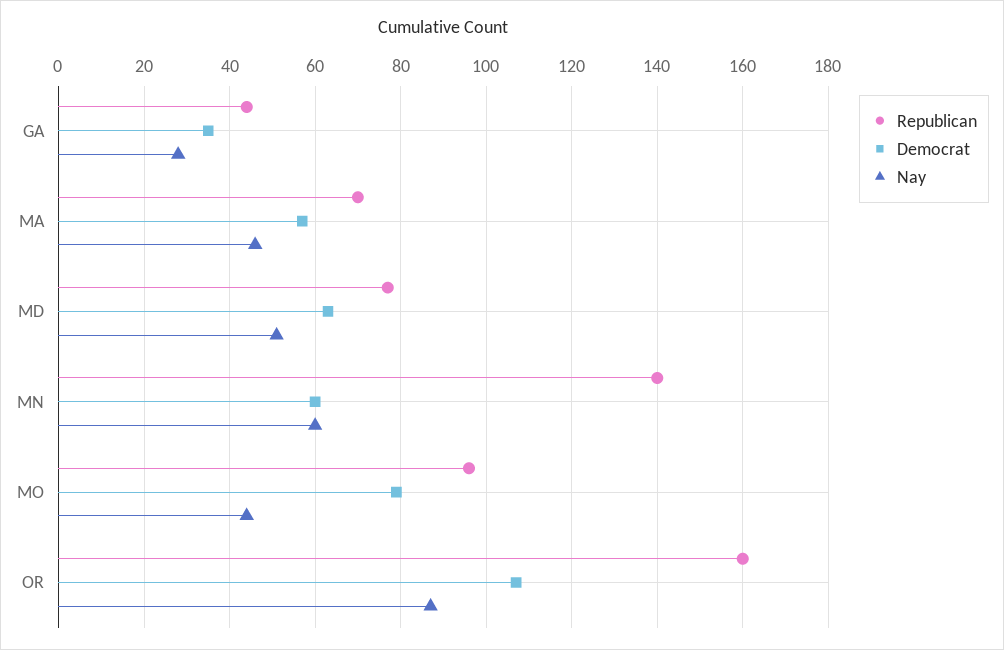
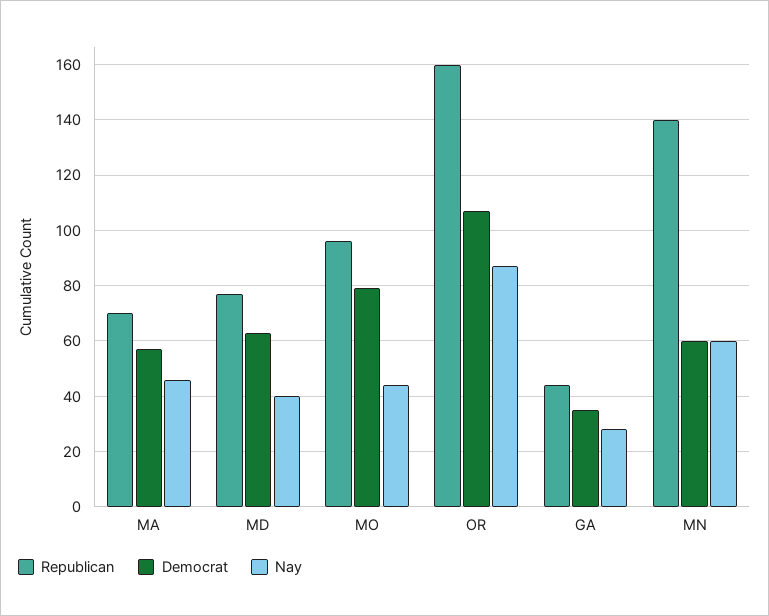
  {
    "Republican": {
      "GA": 45,
      "MA": 70,
      "MD": 75,
      "MN": 140,
      "MO": 95,
      "OR": 160
    },
    "Democrat": {
      "GA": 35,
      "MA": 55,
      "MD": 65,
      "MN": 60,
      "MO": 80,
      "OR": 105
    },
    "Nay": {
      "GA": 30,
      "MA": 45,
-     "MD": 50,
+     "MD": 40,
      "MN": 60,
      "MO": 45,
      "OR": 85
    }
  }

